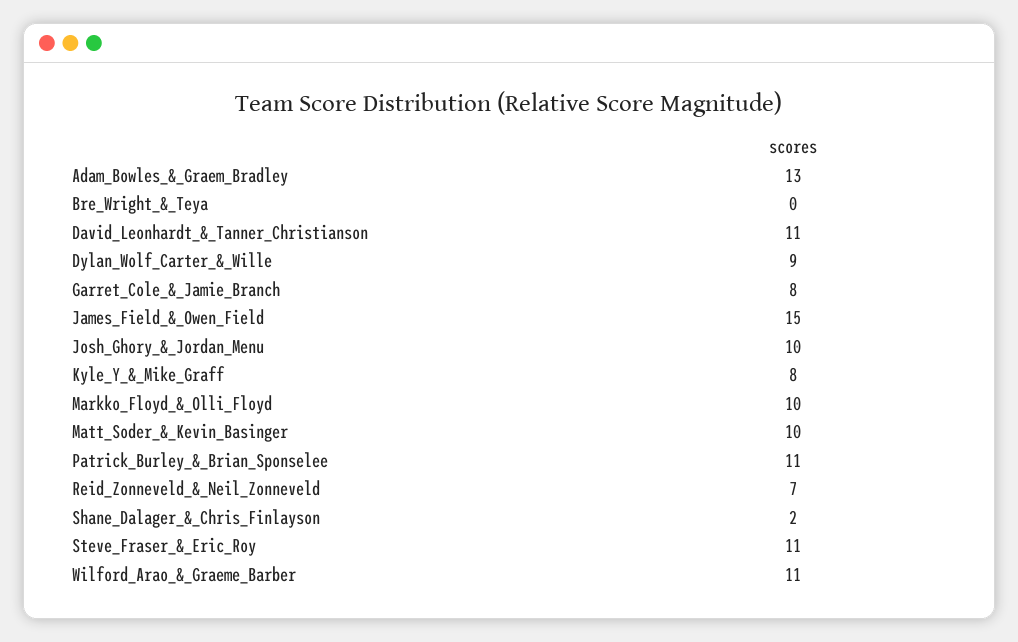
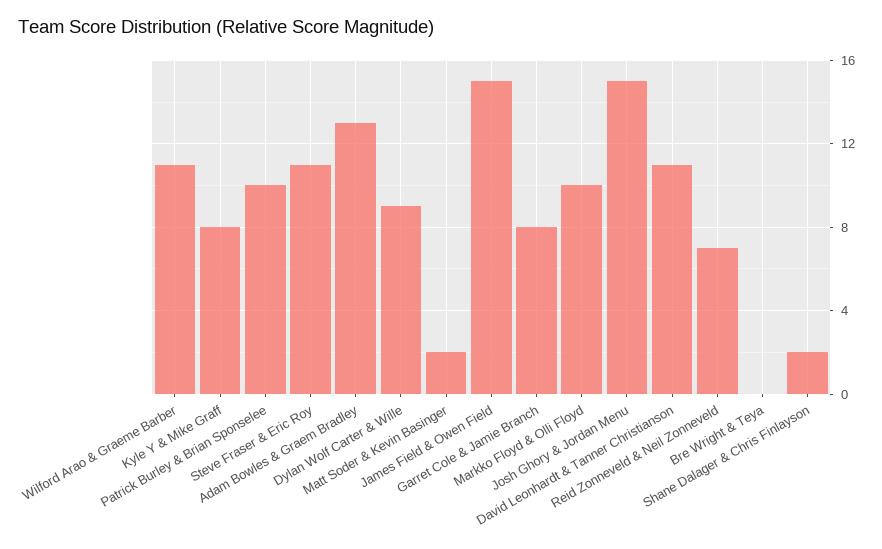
  {
    "Adam_Bowles_&_Graem_Bradley": 13,
    "Bre_Wright_&_Teya": 0,
    "David_Leonhardt_&_Tanner_Christianson": 11,
    "Dylan_Wolf_Carter_&_Wille": 9,
    "Garret_Cole_&_Jamie_Branch": 8,
    "James_Field_&_Owen_Field": 15,
-   "Josh_Ghory_&_Jordan_Menu": 10,
+   "Josh_Ghory_&_Jordan_Menu": 15,
    "Kyle_Y_&_Mike_Graff": 8,
    "Markko_Floyd_&_Olli_Floyd": 10,
-   "Matt_Soder_&_Kevin_Basinger": 10,
+   "Matt_Soder_&_Kevin_Basinger": 2,
-   "Patrick_Burley_&_Brian_Sponselee": 11,
+   "Patrick_Burley_&_Brian_Sponselee": 10,
    "Reid_Zonneveld_&_Neil_Zonneveld": 7,
    "Shane_Dalager_&_Chris_Finlayson": 2,
    "Steve_Fraser_&_Eric_Roy": 11,
    "Wilford_Arao_&_Graeme_Barber": 11
  }

